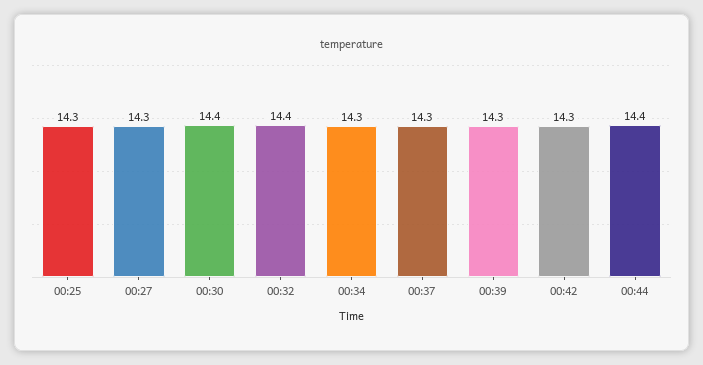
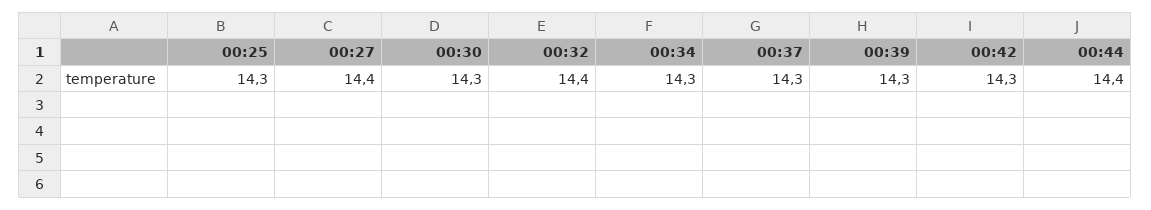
  {
    "00:25": 14.3,
-   "00:27": 14.3,
+   "00:27": 14.4,
-   "00:30": 14.4,
+   "00:30": 14.3,
    "00:32": 14.4,
    "00:34": 14.3,
    "00:37": 14.3,
    "00:39": 14.3,
    "00:42": 14.3,
    "00:44": 14.4
  }

